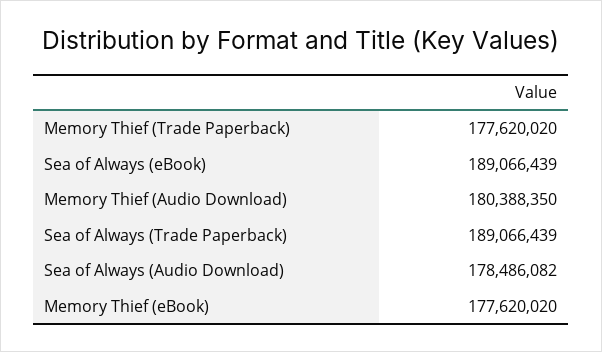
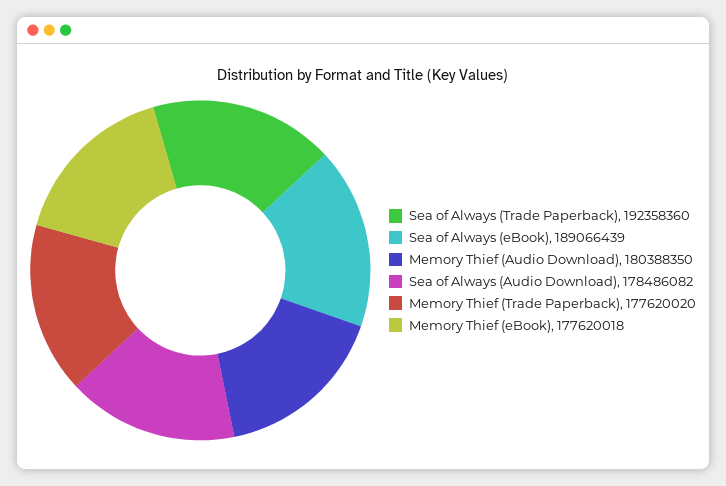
  {
    "Memory Thief (Trade Paperback)": 177620020,
    "Sea of Always (eBook)": 189066439,
    "Memory Thief (Audio Download)": 180388350,
-   "Sea of Always (Trade Paperback)": 189066439,
+   "Sea of Always (Trade Paperback)": 192358360,
    "Sea of Always (Audio Download)": 178486082,
-   "Memory Thief (eBook)": 177620020
+   "Memory Thief (eBook)": 177620018
  }

